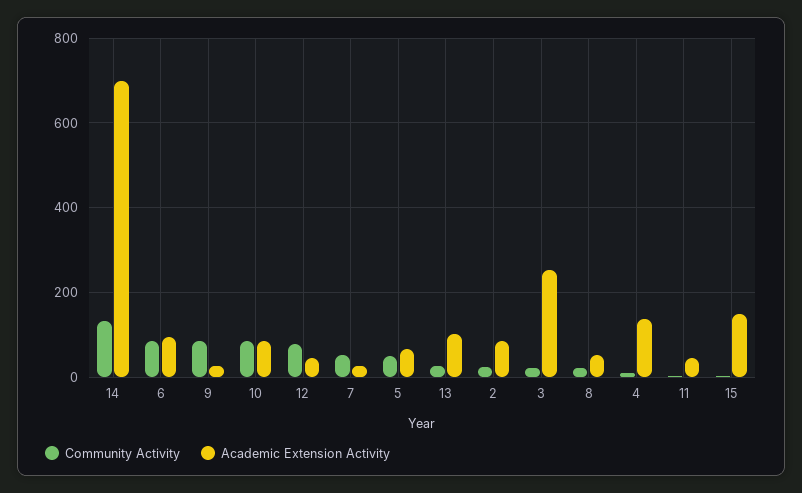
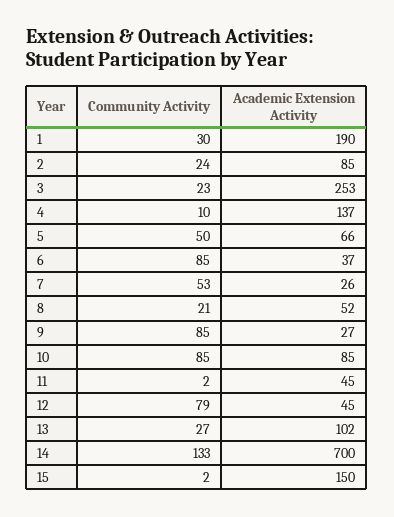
  {
    "Community Activity": {
      "14": 133,
      "6": 85,
      "9": 85,
      "10": 85,
      "12": 79,
      "7": 53,
      "5": 50,
      "13": 27,
      "2": 24,
      "3": 23,
      "8": 21,
      "4": 10,
      "11": 2,
-     "15": 2
+     "15": 2,
+     "1": 30
    },
    "Academic Extension Activity": {
      "14": 700,
-     "6": 100,
+     "6": 37,
      "9": 27,
      "10": 85,
      "12": 45,
      "7": 26,
      "5": 66,
      "13": 102,
      "2": 85,
      "3": 253,
      "8": 52,
      "4": 137,
      "11": 45,
-     "15": 150
+     "15": 150,
+     "1": 190
    }
  }

